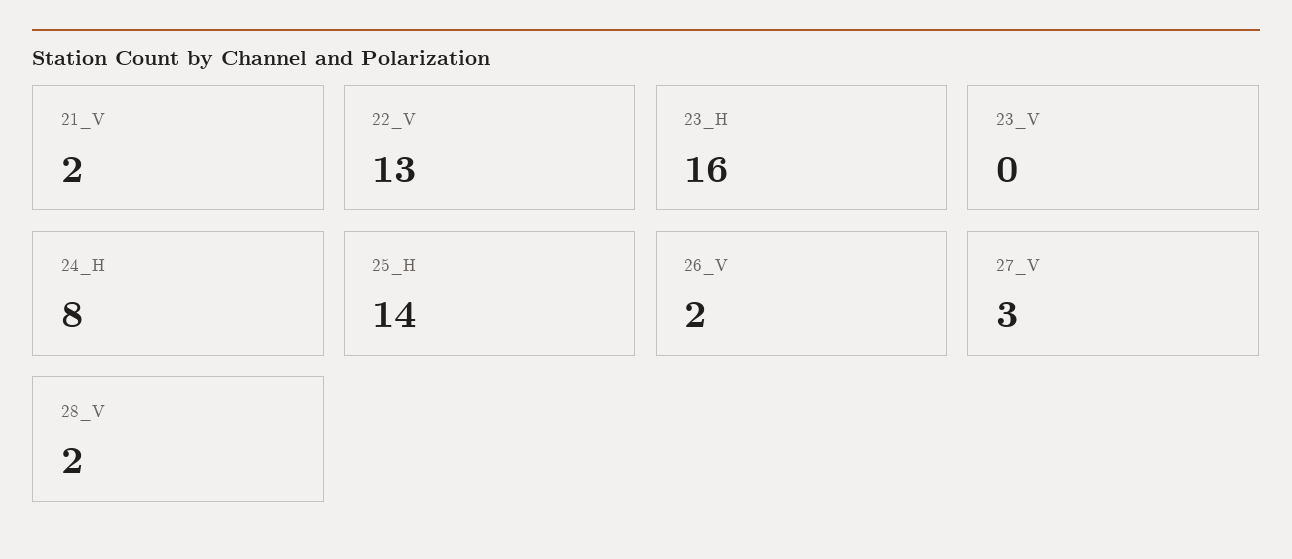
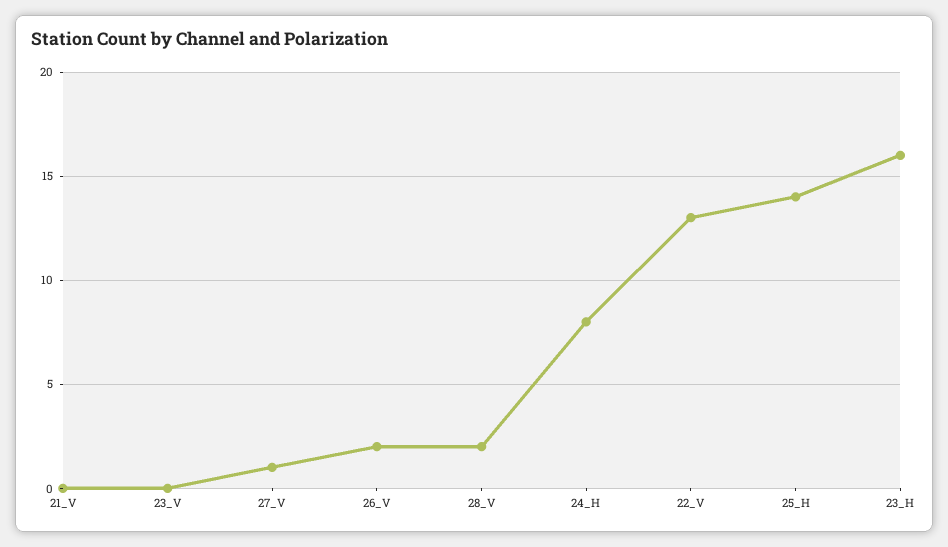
  {
-   "21_V": 2,
+   "21_V": 0,
    "22_V": 13,
    "23_H": 16,
    "23_V": 0,
    "24_H": 8,
    "25_H": 14,
    "26_V": 2,
-   "27_V": 3,
+   "27_V": 1,
    "28_V": 2
  }

